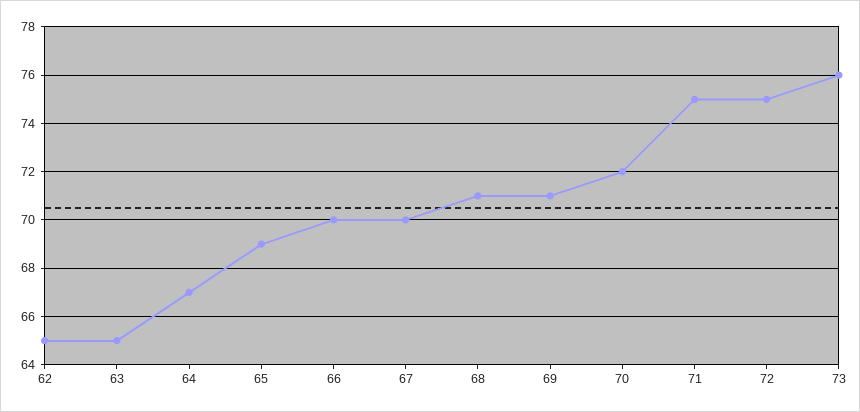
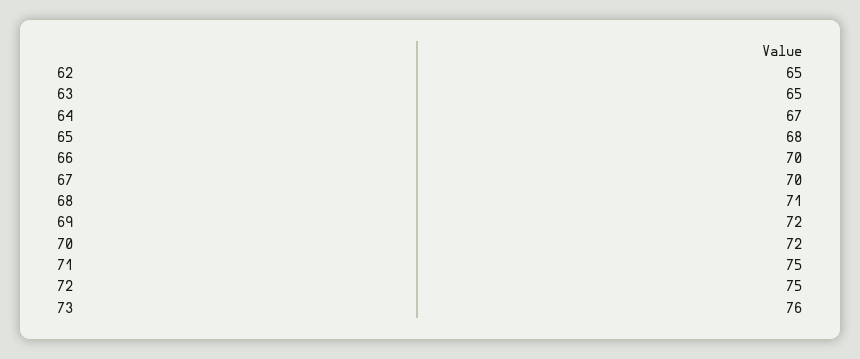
  {
    "62": 65,
    "63": 65,
    "64": 67,
-   "65": 69,
+   "65": 68,
    "66": 70,
    "67": 70,
    "68": 71,
-   "69": 71,
+   "69": 72,
    "70": 72,
    "71": 75,
    "72": 75,
    "73": 76
  }

